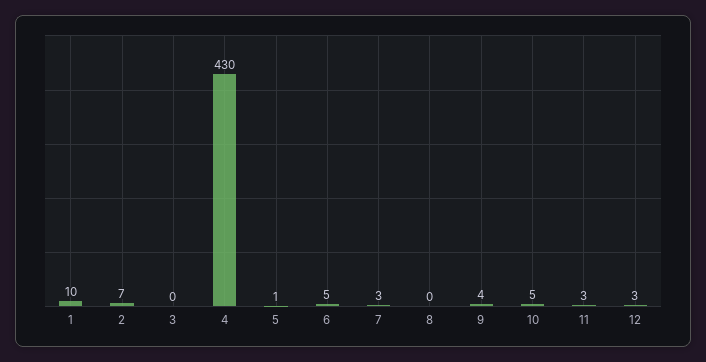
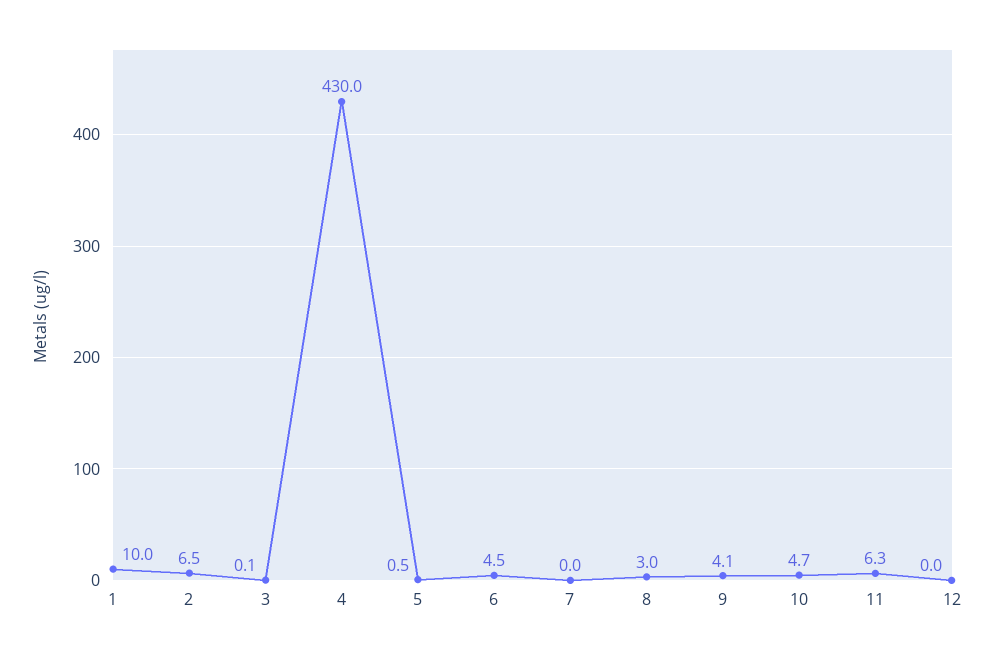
  {
    "1": 10,
    "2": 6.5,
    "3": 0.1,
    "4": 430,
    "5": 0.5,
    "6": 4.5,
-   "7": 3,
+   "7": 0,
-   "8": 0,
+   "8": 3,
    "9": 4.1,
    "10": 4.7,
-   "11": 3,
+   "11": 6.3,
-   "12": 3
+   "12": 0
  }

